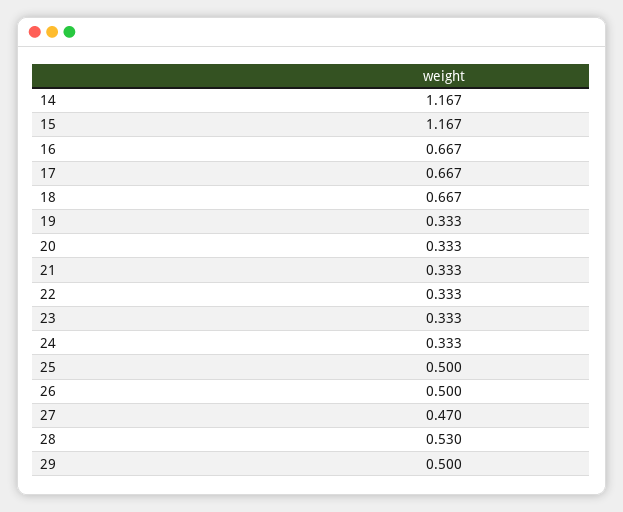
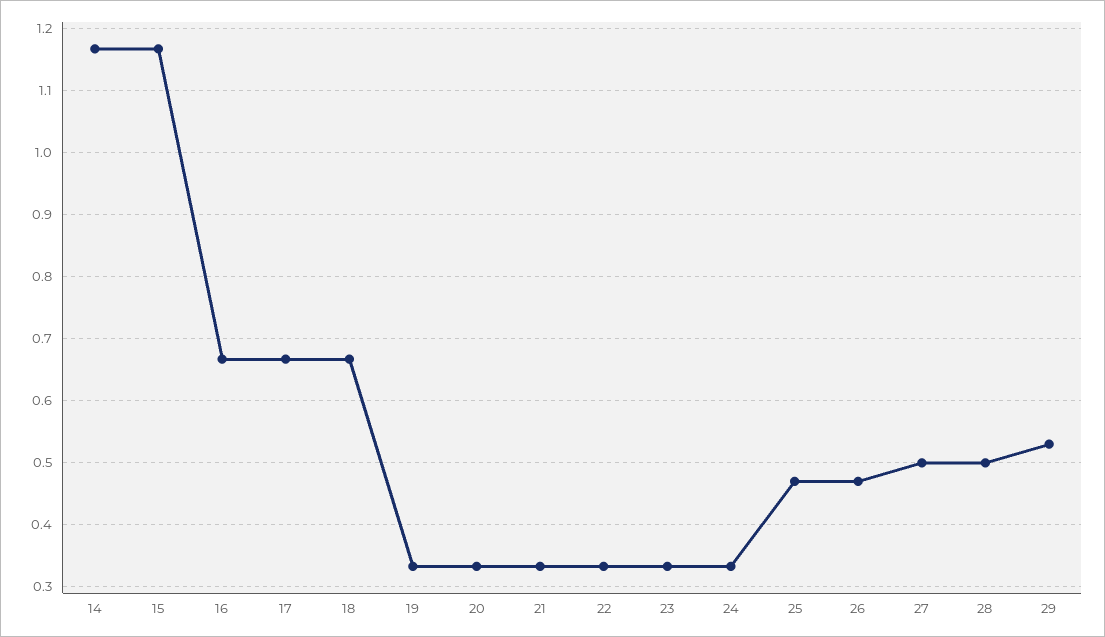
  {
    "14": 1.167,
    "15": 1.167,
    "16": 0.667,
    "17": 0.667,
    "18": 0.667,
    "19": 0.333,
    "20": 0.333,
    "21": 0.333,
    "22": 0.333,
    "23": 0.333,
    "24": 0.333,
-   "25": 0.5,
+   "25": 0.47,
-   "26": 0.5,
+   "26": 0.47,
-   "27": 0.47,
+   "27": 0.5,
-   "28": 0.53,
+   "28": 0.5,
-   "29": 0.5
+   "29": 0.53
  }

